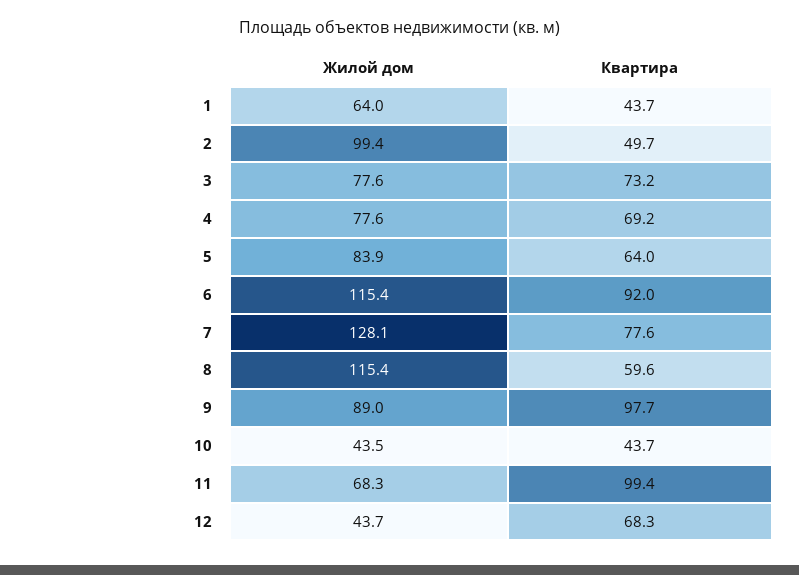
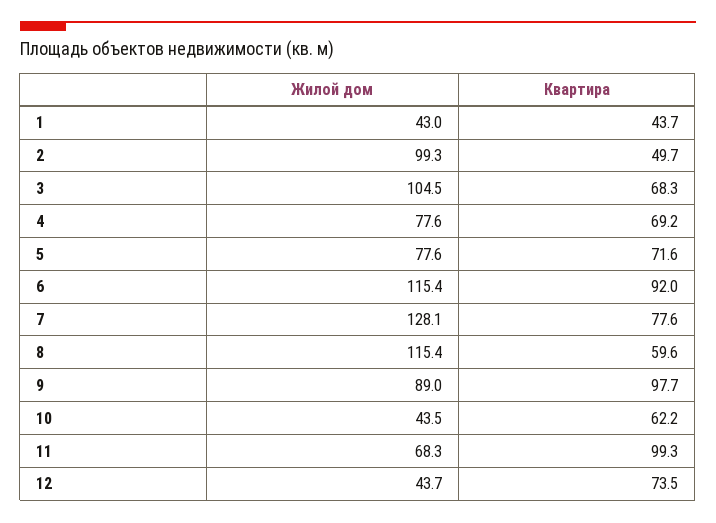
  {
    "Жилой дом": {
-     "1": 64,
+     "1": 43,
-     "2": 99.4,
+     "2": 99.3,
-     "3": 77.6,
+     "3": 104.5,
      "4": 77.6,
-     "5": 83.9,
+     "5": 77.6,
      "6": 115.4,
      "7": 128.1,
      "8": 115.4,
      "9": 89,
      "10": 43.5,
      "11": 68.3,
      "12": 43.7
    },
    "Квартира": {
      "1": 43.7,
      "2": 49.7,
-     "3": 73.2,
+     "3": 68.3,
      "4": 69.2,
-     "5": 64,
+     "5": 71.6,
      "6": 92,
      "7": 77.6,
      "8": 59.6,
      "9": 97.7,
-     "10": 43.7,
+     "10": 62.2,
-     "11": 99.4,
+     "11": 99.3,
-     "12": 68.3
+     "12": 73.5
    }
  }

